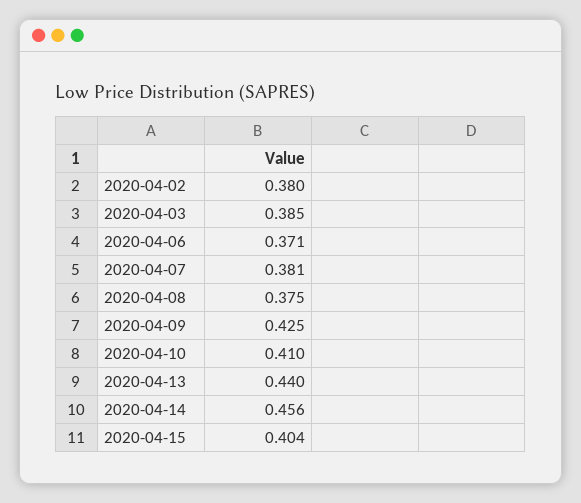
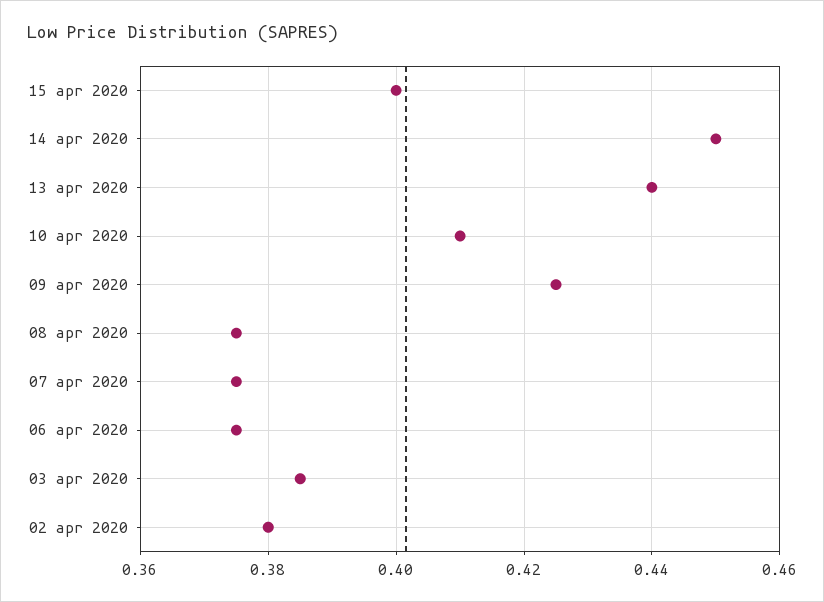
  {
    "2020-04-02": 0.38,
    "2020-04-03": 0.385,
-   "2020-04-06": 0.371,
+   "2020-04-06": 0.375,
-   "2020-04-07": 0.381,
+   "2020-04-07": 0.375,
    "2020-04-08": 0.375,
    "2020-04-09": 0.425,
    "2020-04-10": 0.41,
    "2020-04-13": 0.44,
-   "2020-04-14": 0.456,
+   "2020-04-14": 0.45,
-   "2020-04-15": 0.404
+   "2020-04-15": 0.4
  }

